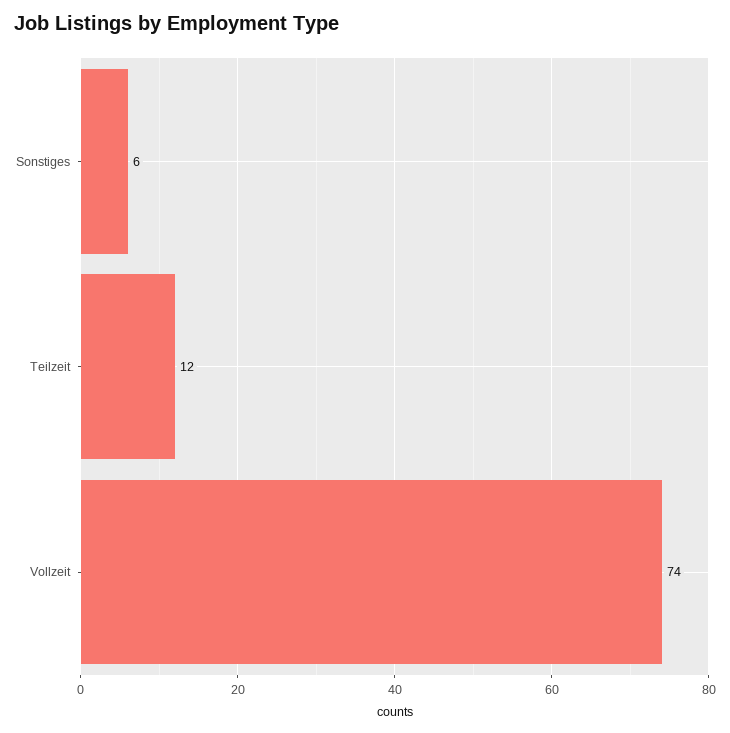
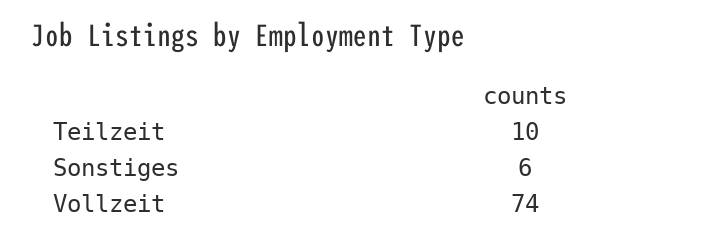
  {
    "Sonstiges": 6,
-   "Teilzeit": 12,
+   "Teilzeit": 10,
    "Vollzeit": 74
  }

